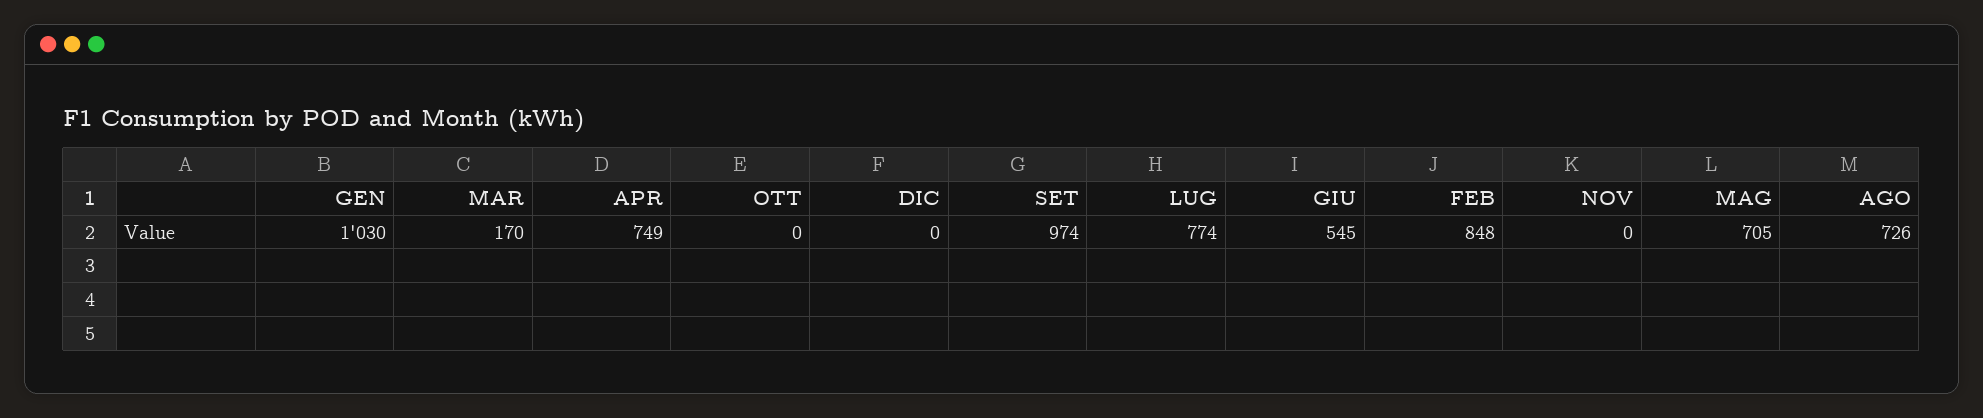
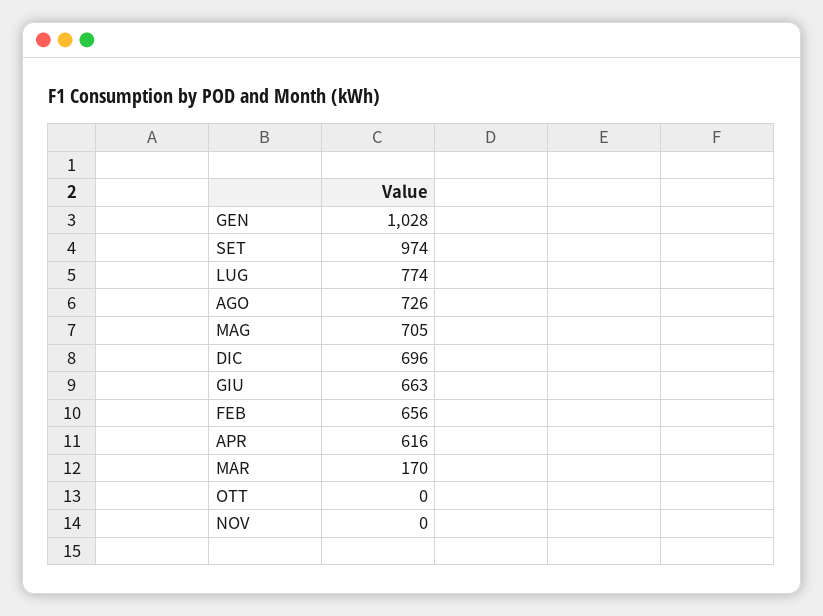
  {
-   "GEN": 1030,
+   "GEN": 1028,
    "MAR": 170,
-   "APR": 749,
+   "APR": 616,
    "OTT": 0,
-   "DIC": 0,
+   "DIC": 696,
    "SET": 974,
    "LUG": 774,
-   "GIU": 545,
+   "GIU": 663,
-   "FEB": 848,
+   "FEB": 656,
    "NOV": 0,
    "MAG": 705,
    "AGO": 726
  }

